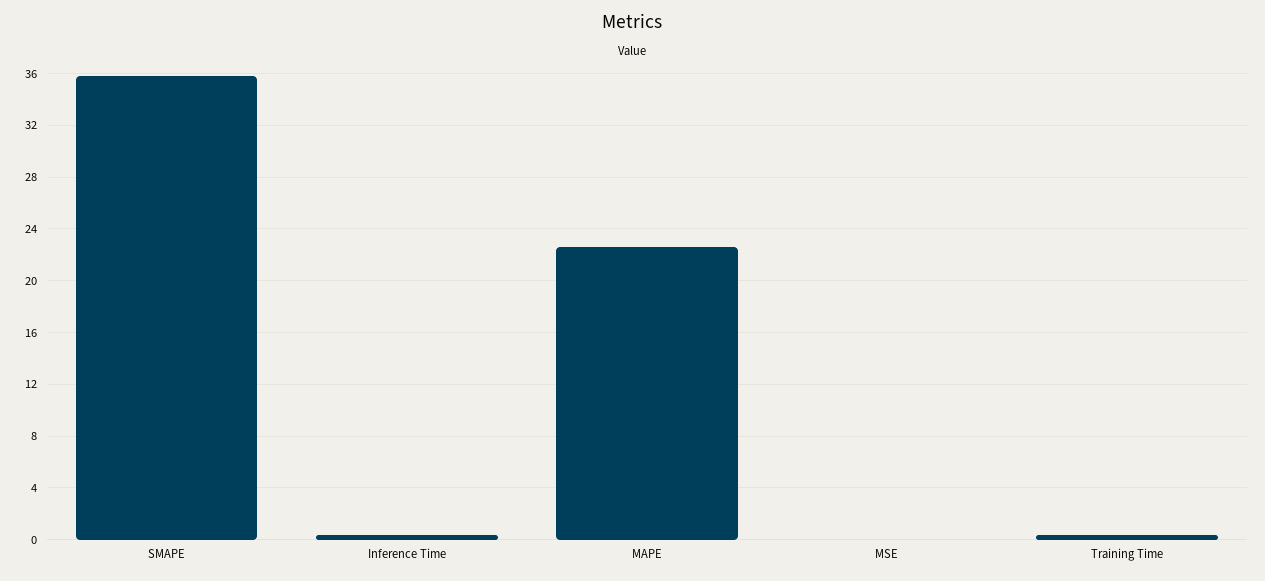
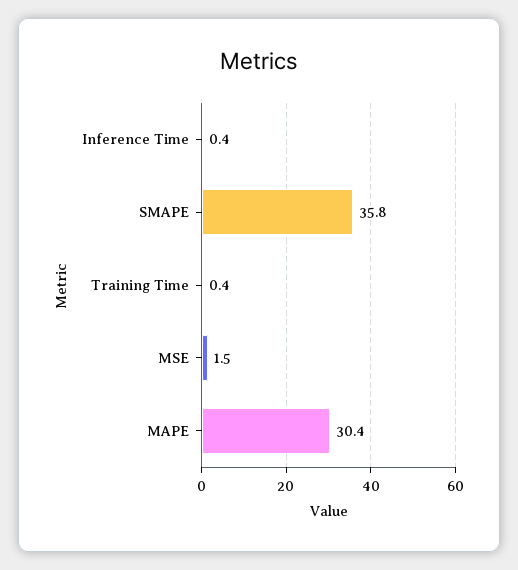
  {
    "SMAPE": 35.8,
    "Inference Time": 0.4,
-   "MAPE": 22.5,
+   "MAPE": 30.4,
-   "MSE": 0,
+   "MSE": 1.5,
    "Training Time": 0.4
  }

